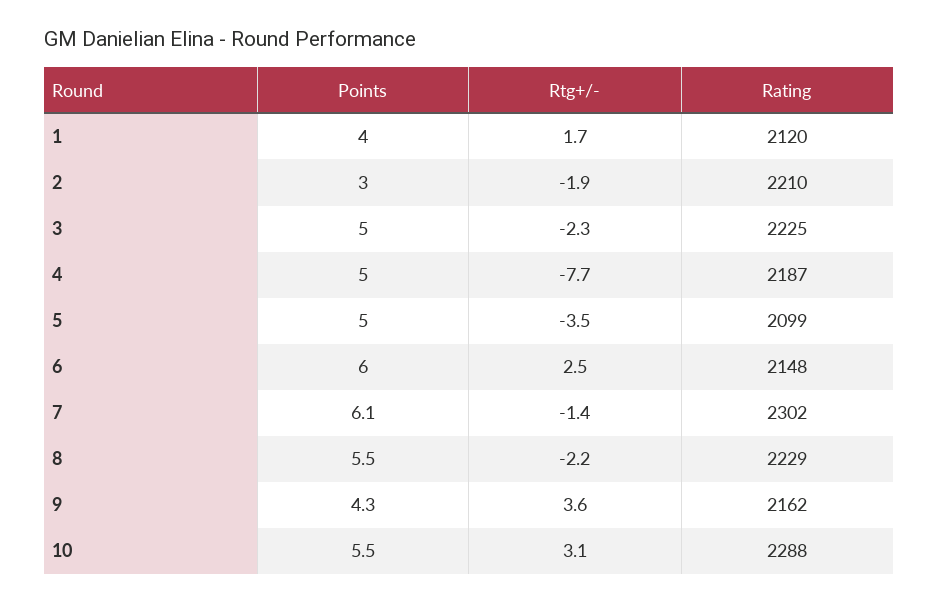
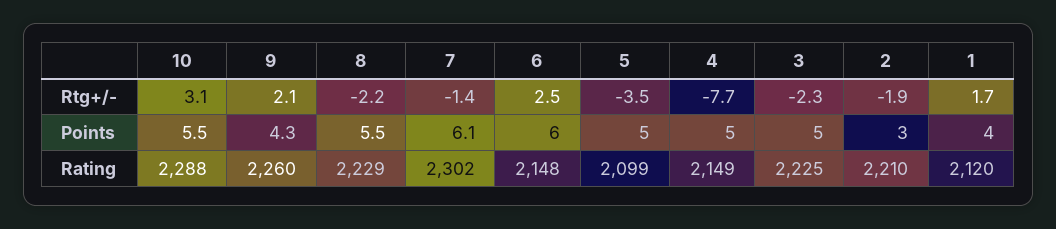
  {
    "Points": {
      "1": 4,
      "2": 3,
      "3": 5,
      "4": 5,
      "5": 5,
      "6": 6,
      "7": 6.1,
      "8": 5.5,
      "9": 4.3,
      "10": 5.5
    },
    "Rtg+/-": {
      "1": 1.7,
      "2": -1.9,
      "3": -2.3,
      "4": -7.7,
      "5": -3.5,
      "6": 2.5,
      "7": -1.4,
      "8": -2.2,
-     "9": 3.6,
+     "9": 2.1,
      "10": 3.1
    },
    "Rating": {
      "1": 2120,
      "2": 2210,
      "3": 2225,
-     "4": 2187,
+     "4": 2149,
      "5": 2099,
      "6": 2148,
      "7": 2302,
      "8": 2229,
-     "9": 2162,
+     "9": 2260,
      "10": 2288
    }
  }

